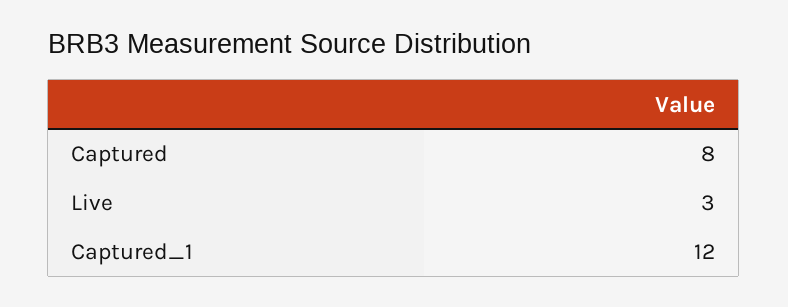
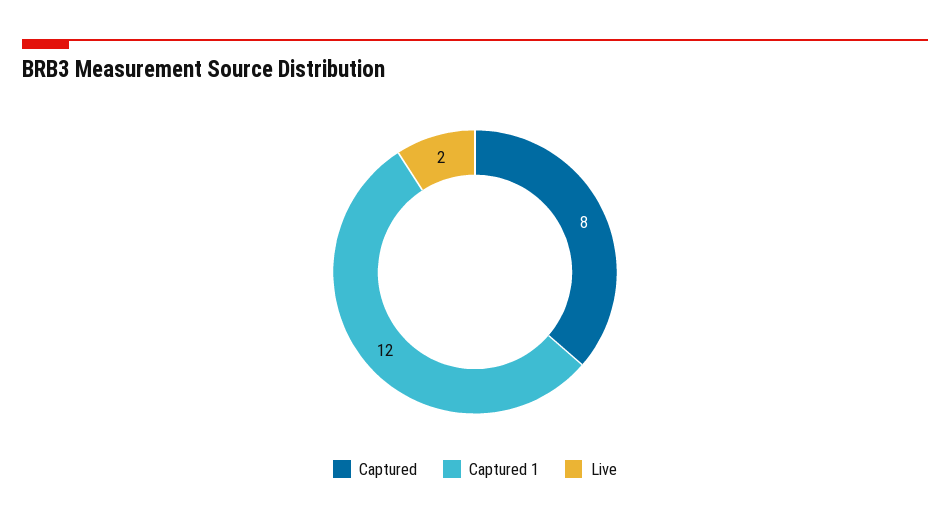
  {
    "Captured": 8,
-   "Live": 3,
+   "Live": 2,
    "Captured_1": 12
  }

